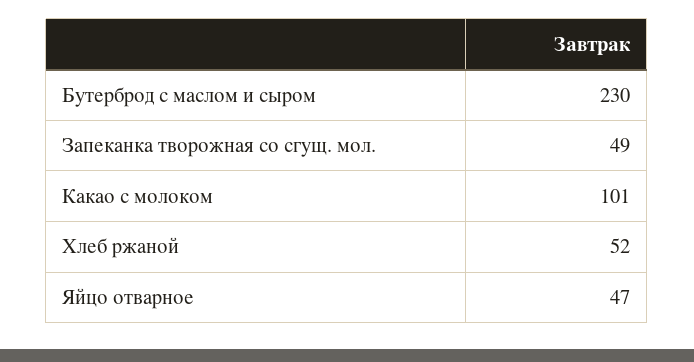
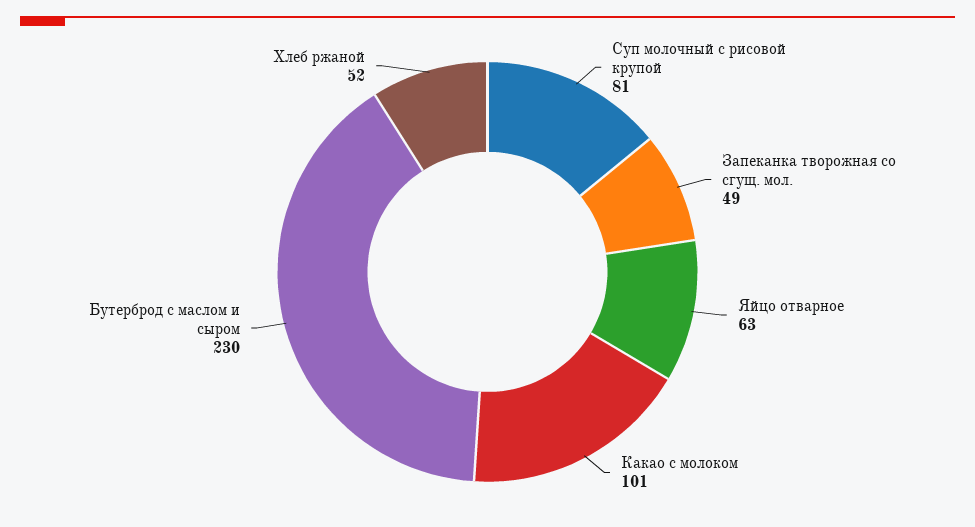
  {
    "Бутерброд с маслом и сыром": 230,
    "Запеканка творожная со сгущ. мол.": 49,
    "Какао с молоком": 101,
    "Хлеб ржаной": 52,
-   "Яйцо отварное": 47
+   "Яйцо отварное": 63,
+   "Суп молочный с рисовой крупой": 81
  }

